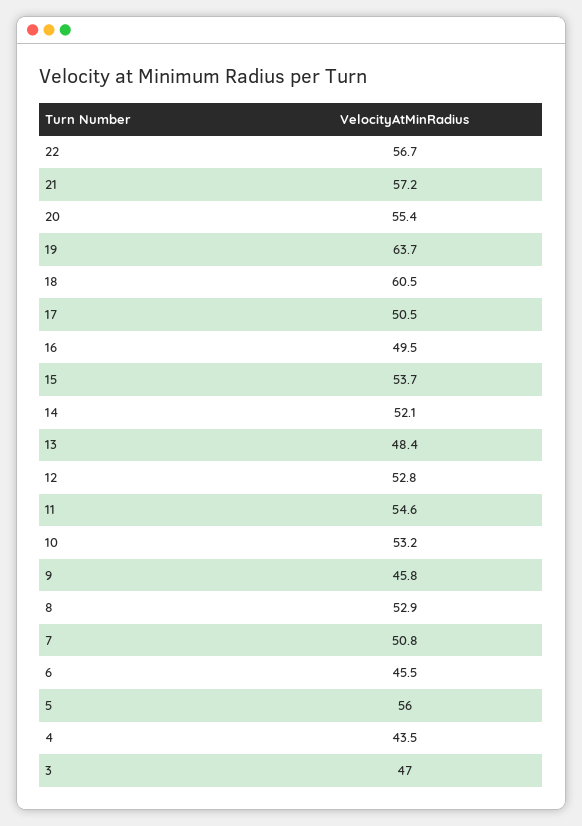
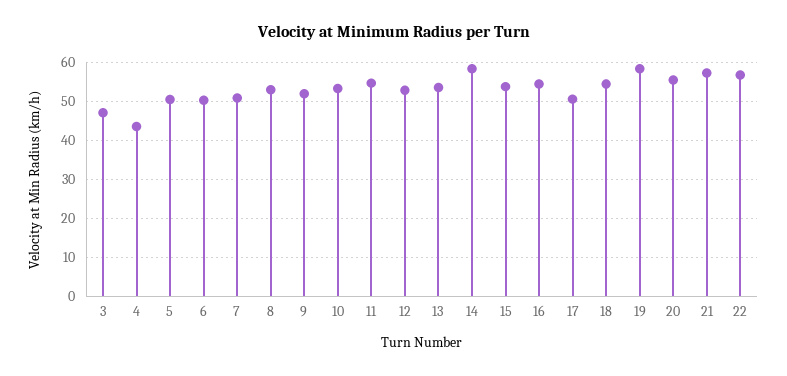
  {
    "22": 56.7,
    "21": 57.2,
    "20": 55.4,
-   "19": 63.7,
+   "19": 58,
-   "18": 60.5,
+   "18": 54,
    "17": 50.5,
-   "16": 49.5,
+   "16": 54,
    "15": 53.7,
-   "14": 52.1,
+   "14": 58,
-   "13": 48.4,
+   "13": 54,
    "12": 52.8,
    "11": 54.6,
    "10": 53.2,
-   "9": 45.8,
+   "9": 52,
    "8": 52.9,
    "7": 50.8,
-   "6": 45.5,
+   "6": 50,
-   "5": 56,
+   "5": 50,
    "4": 43.5,
    "3": 47
  }

